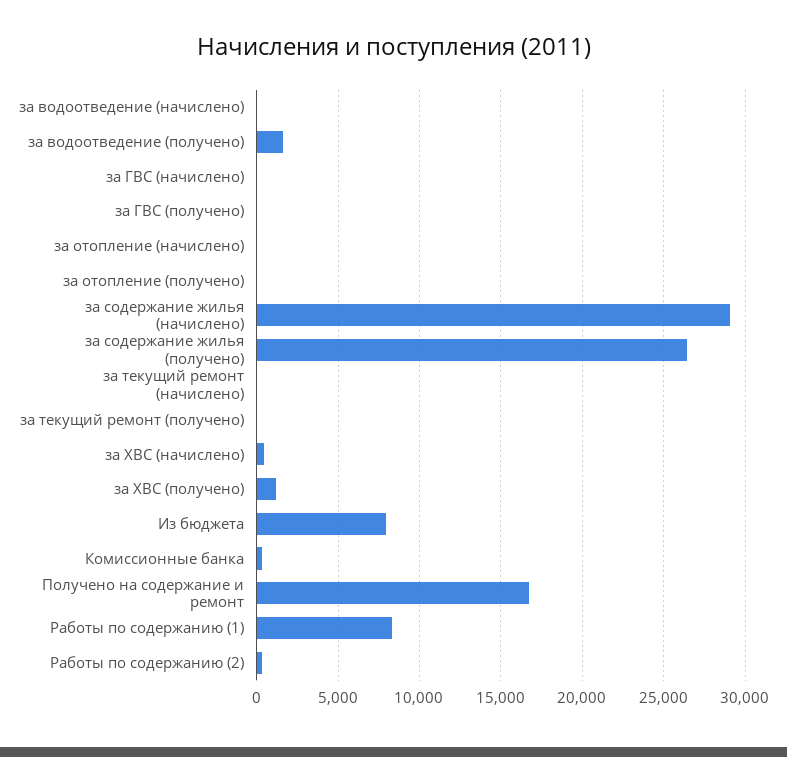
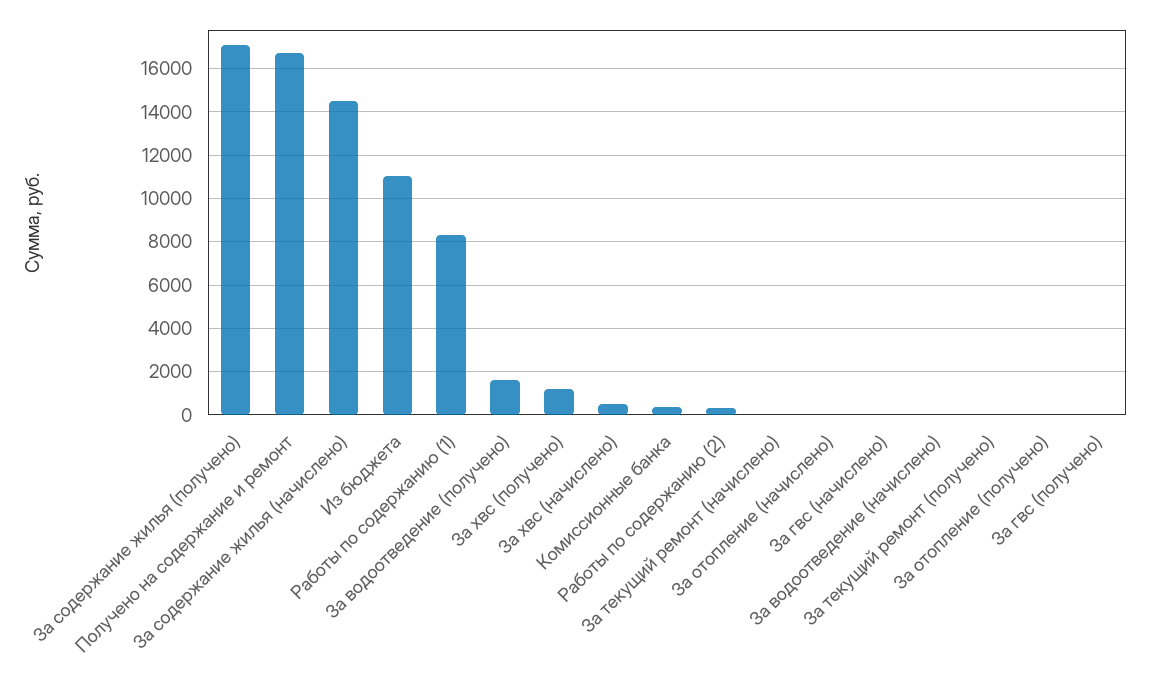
  {
    "за водоотведение (начислено)": 0,
    "за водоотведение (получено)": 1500,
    "за ГВС (начислено)": 0,
    "за ГВС (получено)": 0,
    "за отопление (начислено)": 0,
    "за отопление (получено)": 0,
-   "за содержание жилья (начислено)": 29000,
+   "за содержание жилья (начислено)": 14500,
-   "за содержание жилья (получено)": 26500,
+   "за содержание жилья (получено)": 17000,
    "за текущий ремонт (начислено)": 0,
    "за текущий ремонт (получено)": 0,
    "за ХВС (начислено)": 500,
    "за ХВС (получено)": 1000,
-   "Из бюджета": 8000,
+   "Из бюджета": 11000,
    "Комиссионные банка": 500,
    "Получено на содержание и ремонт": 16500,
    "Работы по содержанию (1)": 8500,
    "Работы по содержанию (2)": 500
  }

